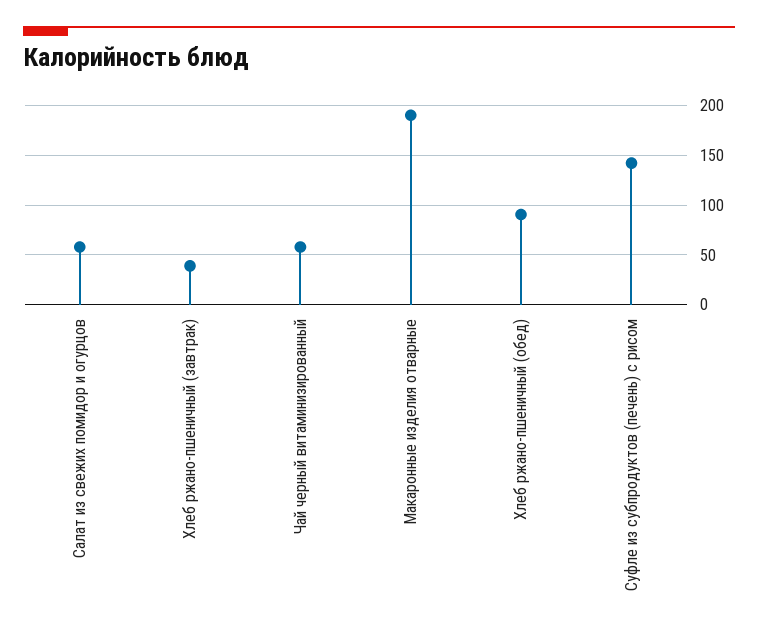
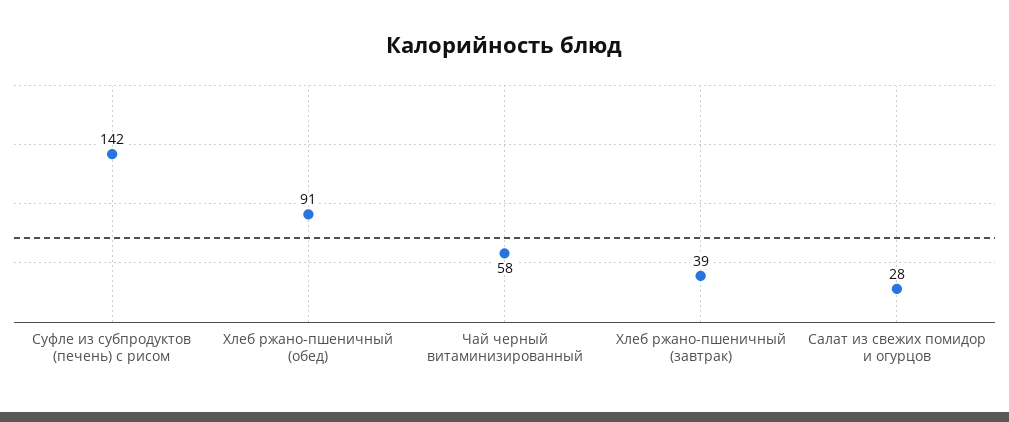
  {
-   "Салат из свежих помидор и огурцов": 60,
+   "Салат из свежих помидор и огурцов": 28,
    "Хлеб ржано-пшеничный (завтрак)": 39,
    "Чай черный витаминизированный": 58,
-   "Макаронные изделия отварные": 190,
    "Хлеб ржано-пшеничный (обед)": 91,
    "Суфле из субпродуктов (печень) с рисом": 142
  }

